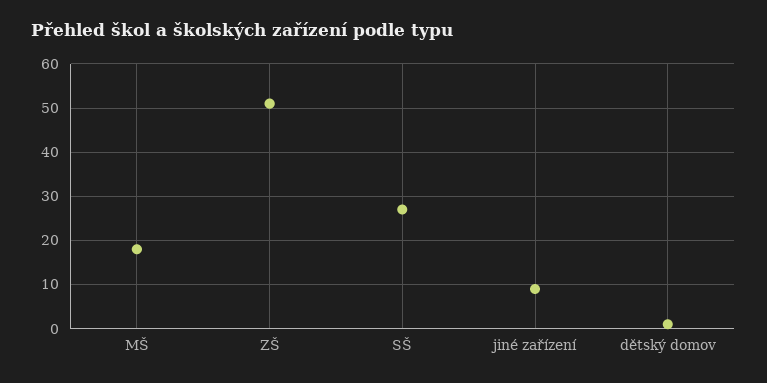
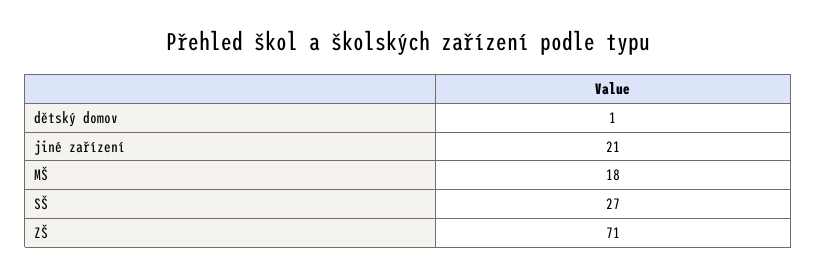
  {
    "MŠ": 18,
-   "ZŠ": 50,
+   "ZŠ": 71,
    "SŠ": 27,
-   "jiné zařízení": 10,
+   "jiné zařízení": 21,
    "dětský domov": 1
  }

